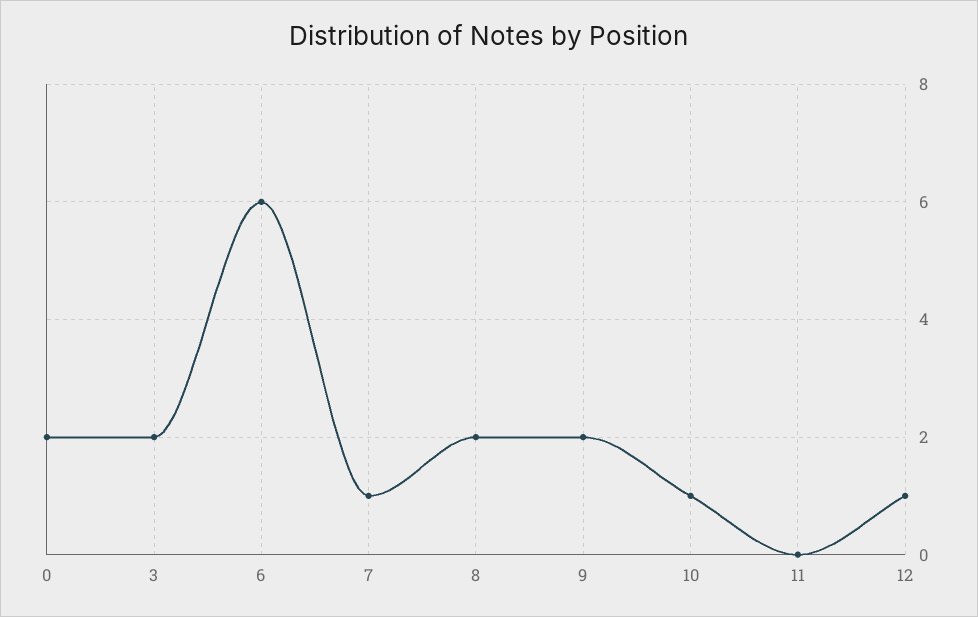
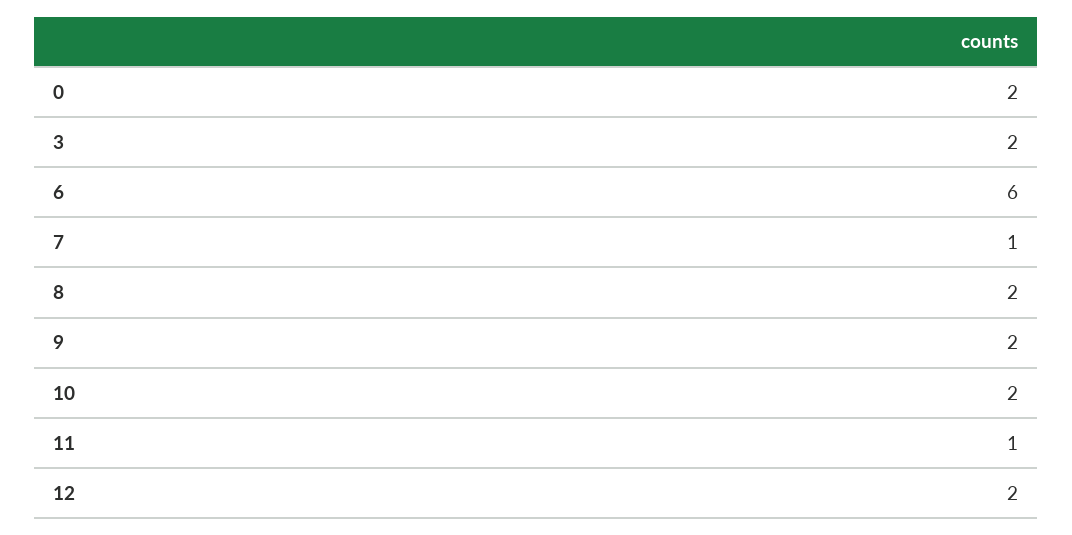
  {
    "0": 2,
    "3": 2,
    "6": 6,
    "7": 1,
    "8": 2,
    "9": 2,
-   "10": 1,
+   "10": 2,
-   "11": 0,
+   "11": 1,
-   "12": 1
+   "12": 2
  }

